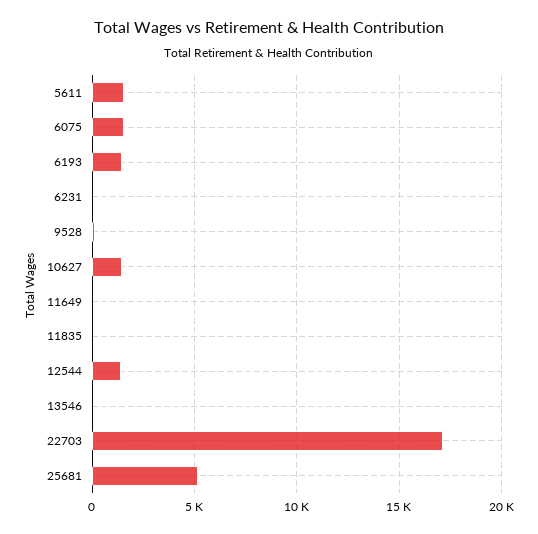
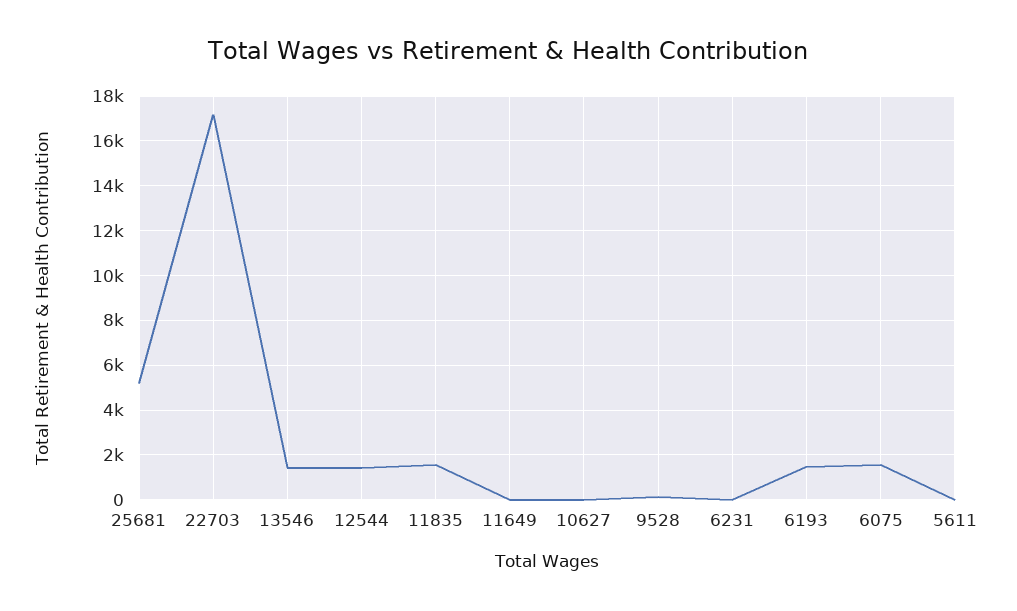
  {
-   "5611": 1500,
+   "5611": 0,
    "6075": 1500,
    "6193": 1500,
    "6231": 0,
    "9528": 0,
-   "10627": 1500,
+   "10627": 0,
    "11649": 0,
-   "11835": 0,
+   "11835": 1500,
    "12544": 1500,
-   "13546": 0,
+   "13546": 1500,
    "22703": 17000,
    "25681": 5000
  }

